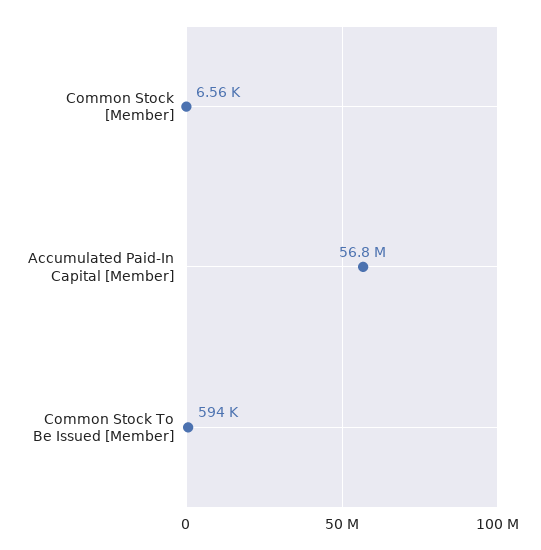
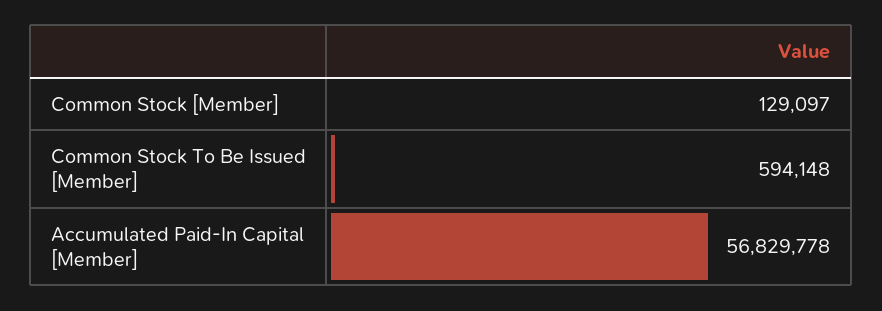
  {
-   "Common Stock [Member]": 6560,
+   "Common Stock [Member]": 129097,
    "Accumulated Paid-In Capital [Member]": 56829778,
    "Common Stock To Be Issued [Member]": 594148
  }

